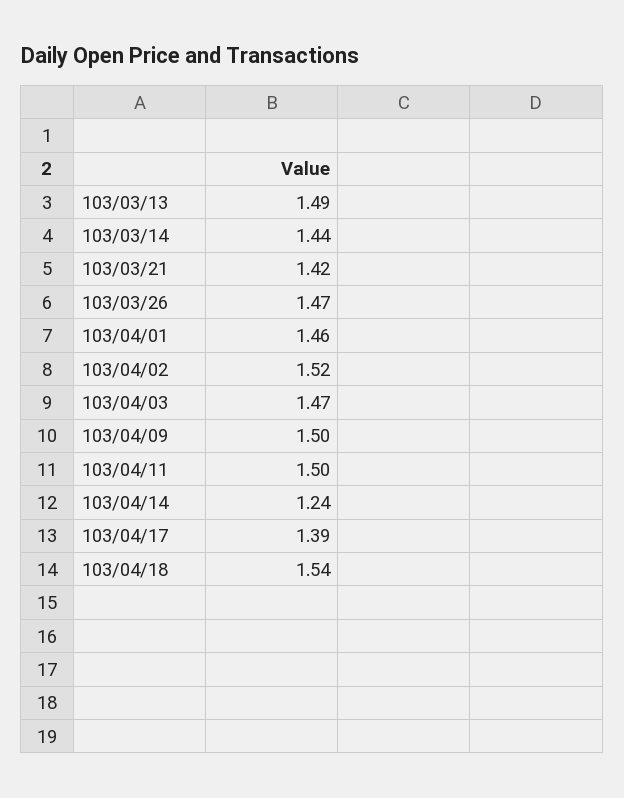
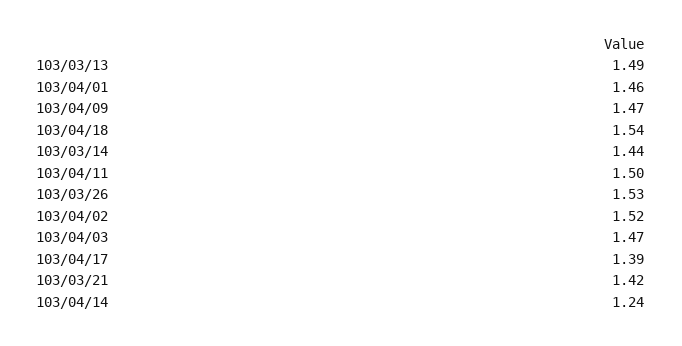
  {
    "103/03/13": 1.49,
    "103/03/14": 1.44,
    "103/03/21": 1.42,
-   "103/03/26": 1.47,
+   "103/03/26": 1.53,
    "103/04/01": 1.46,
    "103/04/02": 1.52,
    "103/04/03": 1.47,
-   "103/04/09": 1.5,
+   "103/04/09": 1.47,
    "103/04/11": 1.5,
    "103/04/14": 1.24,
    "103/04/17": 1.39,
    "103/04/18": 1.54
  }

